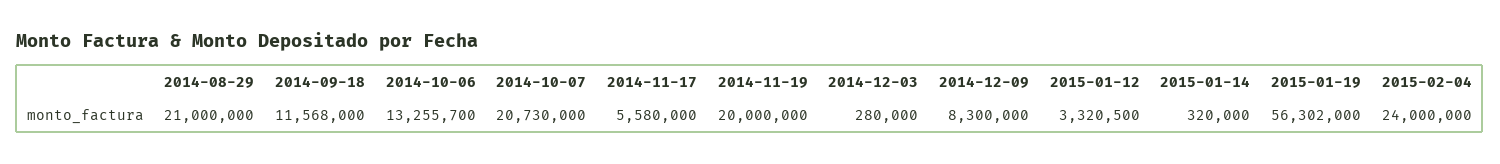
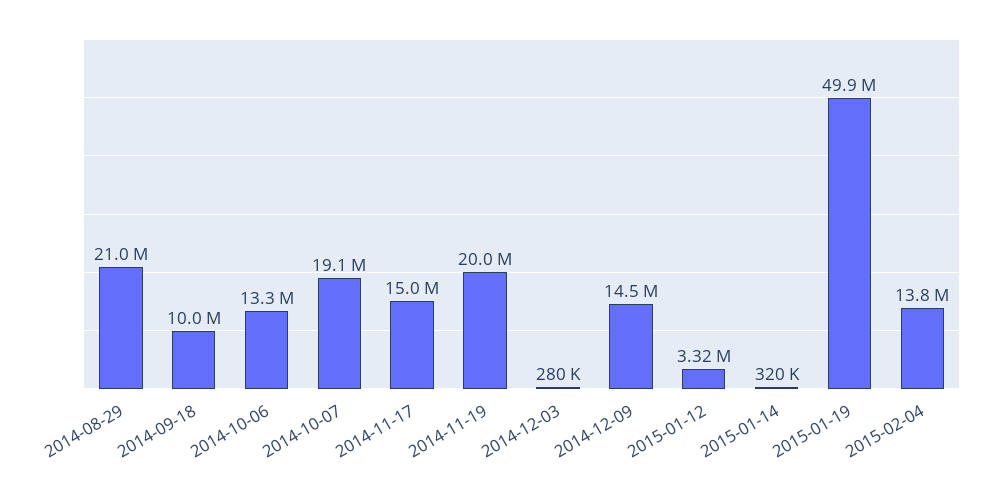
  {
    "2014-08-29": 21000000,
-   "2014-09-18": 11568000,
+   "2014-09-18": 10000000,
    "2014-10-06": 13255700,
-   "2014-10-07": 20730000,
+   "2014-10-07": 19100000,
-   "2014-11-17": 5580000,
+   "2014-11-17": 15000000,
    "2014-11-19": 20000000,
    "2014-12-03": 280000,
-   "2014-12-09": 8300000,
+   "2014-12-09": 14500000,
    "2015-01-12": 3320500,
    "2015-01-14": 320000,
-   "2015-01-19": 56302000,
+   "2015-01-19": 49900000,
-   "2015-02-04": 24000000
+   "2015-02-04": 13800000
  }

